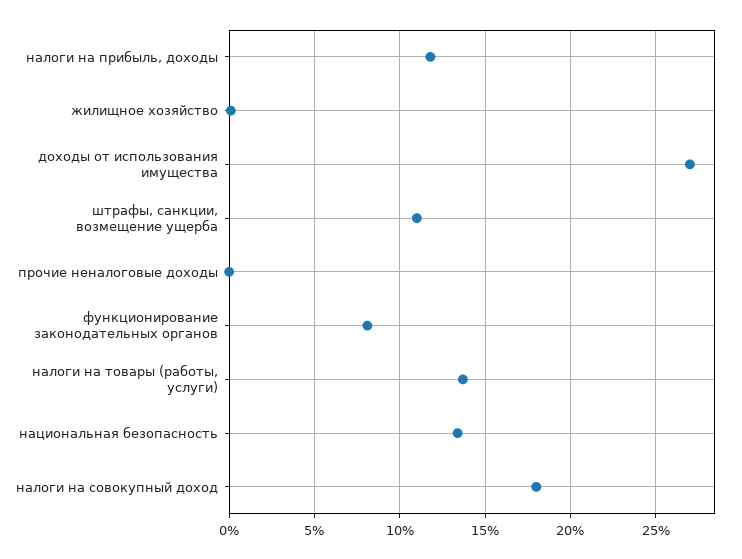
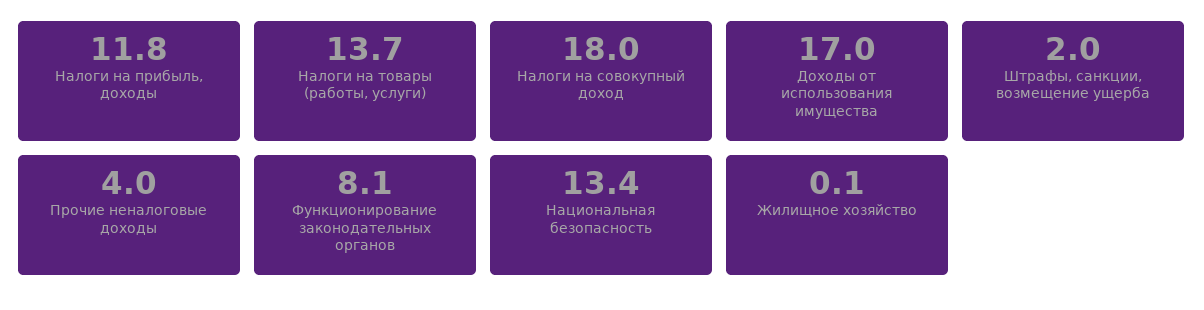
  {
    "налоги на прибыль, доходы": 11.8,
    "жилищное хозяйство": 0.1,
-   "доходы от использования имущества": 27,
+   "доходы от использования имущества": 17,
-   "штрафы, санкции, возмещение ущерба": 11,
+   "штрафы, санкции, возмещение ущерба": 2,
-   "прочие неналоговые доходы": 0,
+   "прочие неналоговые доходы": 4,
    "функционирование законодательных органов": 8.1,
    "налоги на товары (работы, услуги)": 13.7,
    "национальная безопасность": 13.4,
    "налоги на совокупный доход": 18
  }

